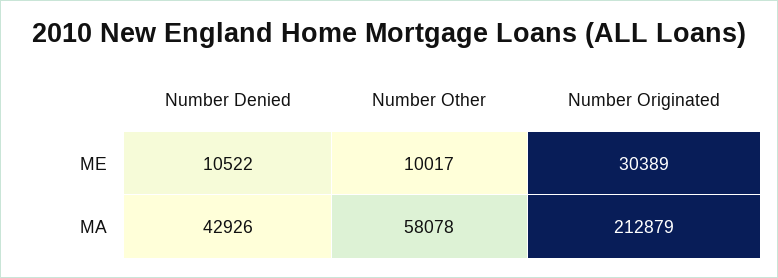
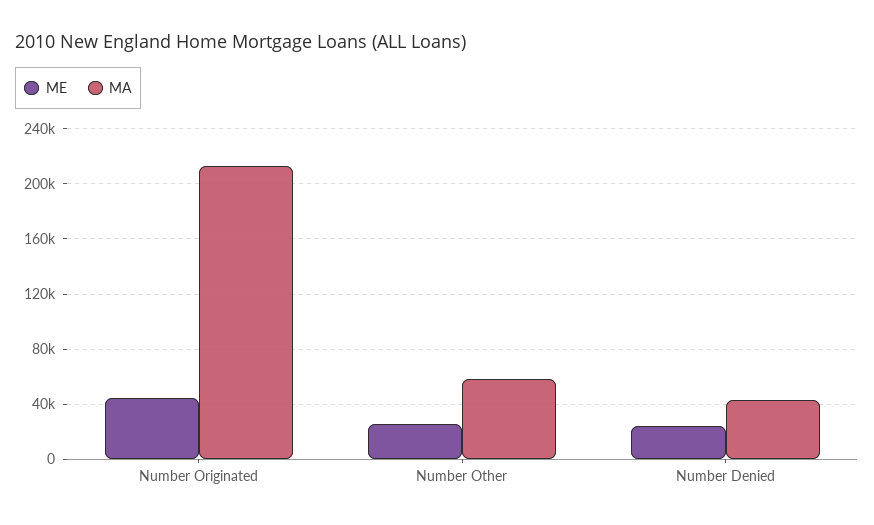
  {
    "ME": {
-     "Number Denied": 10522,
+     "Number Denied": 25000,
-     "Number Other": 10017,
+     "Number Other": 25000,
-     "Number Originated": 30389
+     "Number Originated": 45000
    },
    "MA": {
      "Number Denied": 42926,
      "Number Other": 58078,
      "Number Originated": 212879
    }
  }

